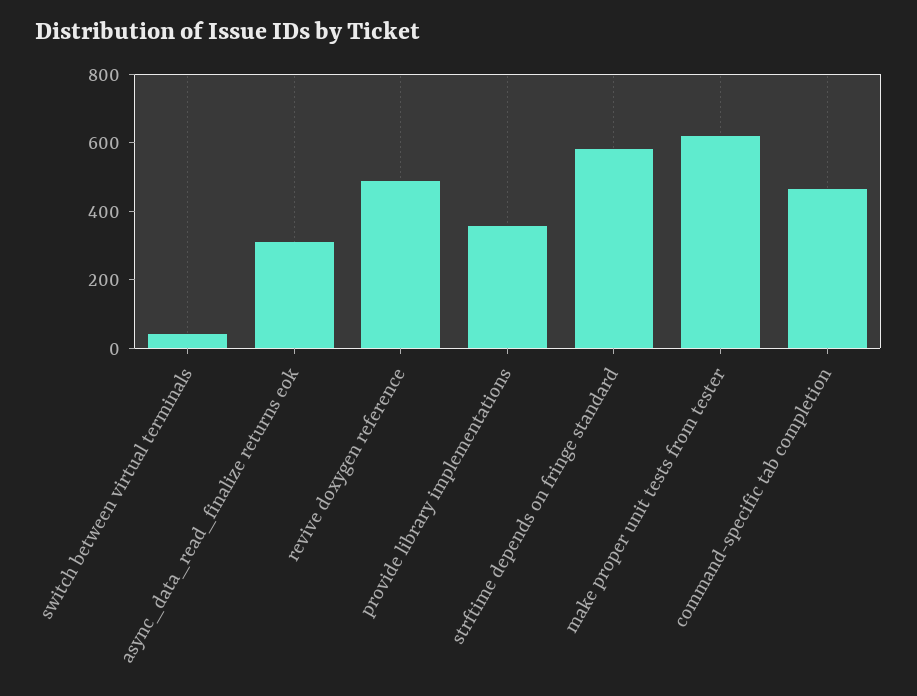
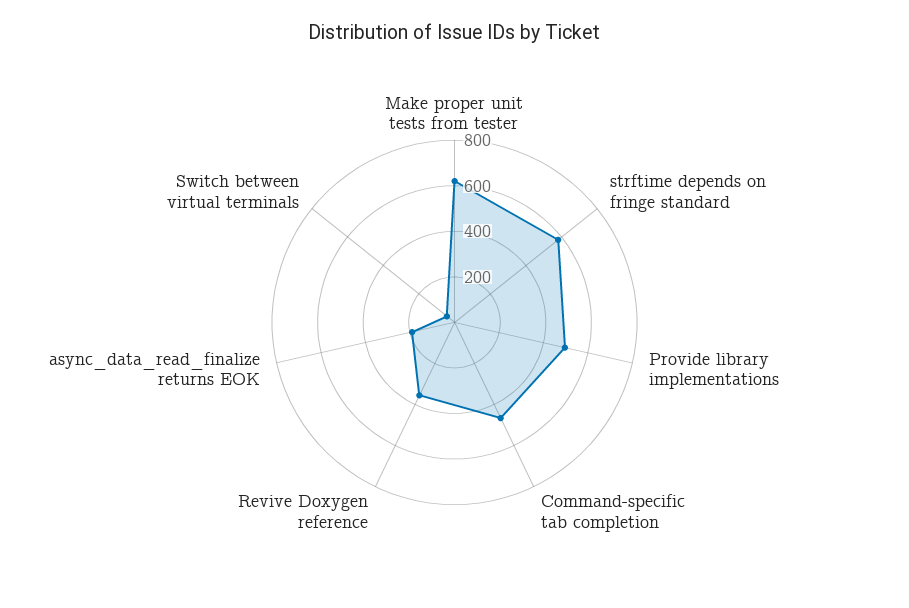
  {
    "switch between virtual terminals": 50,
-   "async_data_read_finalize returns eok": 300,
+   "async_data_read_finalize returns eok": 200,
-   "revive doxygen reference": 500,
+   "revive doxygen reference": 350,
-   "provide library implementations": 350,
+   "provide library implementations": 500,
    "strftime depends on fringe standard": 600,
    "make proper unit tests from tester": 600,
    "command-specific tab completion": 450
  }

